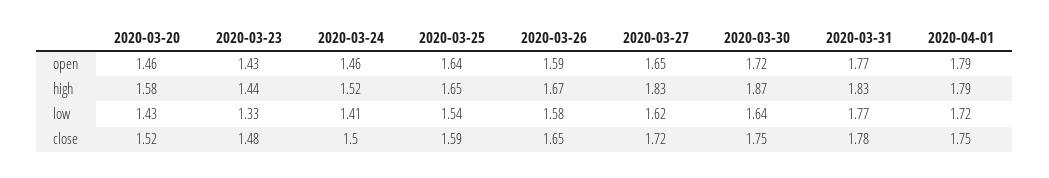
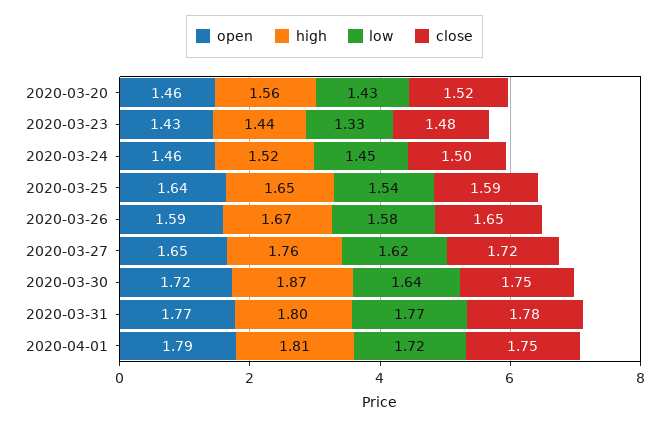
  {
    "open": {
      "2020-03-20": 1.46,
      "2020-03-23": 1.43,
      "2020-03-24": 1.46,
      "2020-03-25": 1.64,
      "2020-03-26": 1.59,
      "2020-03-27": 1.65,
      "2020-03-30": 1.72,
      "2020-03-31": 1.77,
      "2020-04-01": 1.79
    },
    "high": {
-     "2020-03-20": 1.58,
+     "2020-03-20": 1.56,
      "2020-03-23": 1.44,
      "2020-03-24": 1.52,
      "2020-03-25": 1.65,
      "2020-03-26": 1.67,
-     "2020-03-27": 1.83,
+     "2020-03-27": 1.76,
      "2020-03-30": 1.87,
-     "2020-03-31": 1.83,
+     "2020-03-31": 1.8,
-     "2020-04-01": 1.79
+     "2020-04-01": 1.81
    },
    "low": {
      "2020-03-20": 1.43,
      "2020-03-23": 1.33,
-     "2020-03-24": 1.41,
+     "2020-03-24": 1.45,
      "2020-03-25": 1.54,
      "2020-03-26": 1.58,
      "2020-03-27": 1.62,
      "2020-03-30": 1.64,
      "2020-03-31": 1.77,
      "2020-04-01": 1.72
    },
    "close": {
      "2020-03-20": 1.52,
      "2020-03-23": 1.48,
      "2020-03-24": 1.5,
      "2020-03-25": 1.59,
      "2020-03-26": 1.65,
      "2020-03-27": 1.72,
      "2020-03-30": 1.75,
      "2020-03-31": 1.78,
      "2020-04-01": 1.75
    }
  }

